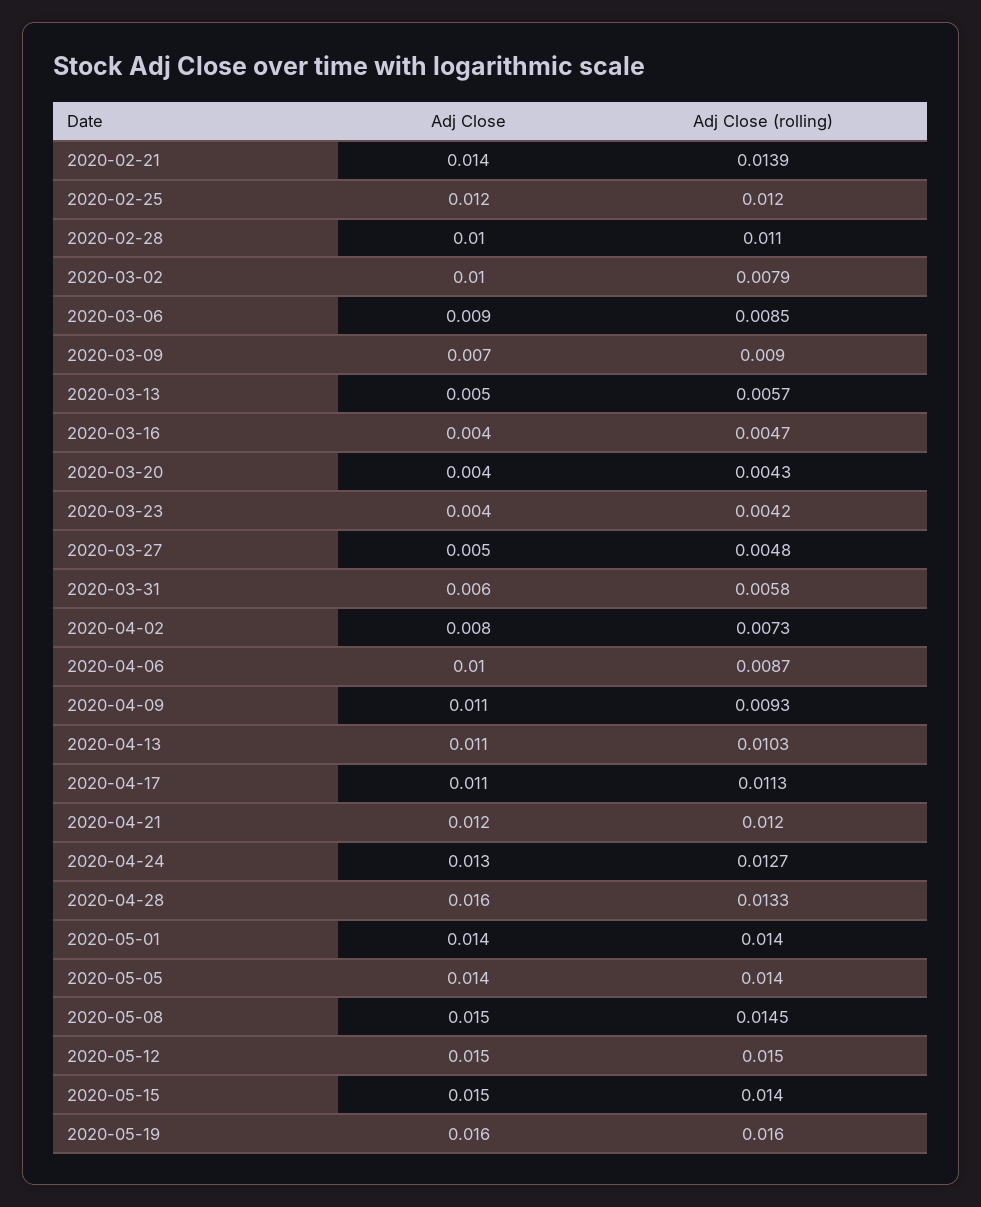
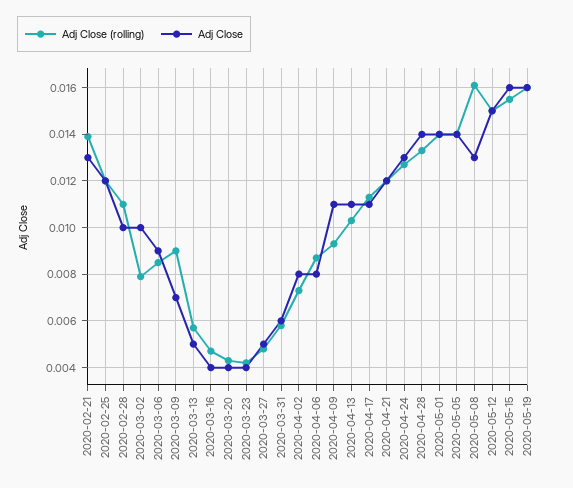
  {
    "Adj Close": {
-     "2020-02-21": 0.014,
+     "2020-02-21": 0.013,
      "2020-02-25": 0.012,
      "2020-02-28": 0.01,
      "2020-03-02": 0.01,
      "2020-03-06": 0.009,
      "2020-03-09": 0.007,
      "2020-03-13": 0.005,
      "2020-03-16": 0.004,
      "2020-03-20": 0.004,
      "2020-03-23": 0.004,
      "2020-03-27": 0.005,
      "2020-03-31": 0.006,
      "2020-04-02": 0.008,
-     "2020-04-06": 0.01,
+     "2020-04-06": 0.008,
      "2020-04-09": 0.011,
      "2020-04-13": 0.011,
      "2020-04-17": 0.011,
      "2020-04-21": 0.012,
      "2020-04-24": 0.013,
-     "2020-04-28": 0.016,
+     "2020-04-28": 0.014,
      "2020-05-01": 0.014,
      "2020-05-05": 0.014,
-     "2020-05-08": 0.015,
+     "2020-05-08": 0.013,
      "2020-05-12": 0.015,
-     "2020-05-15": 0.015,
+     "2020-05-15": 0.016,
      "2020-05-19": 0.016
    },
    "Adj Close (rolling)": {
      "2020-02-21": 0.0139,
      "2020-02-25": 0.012,
      "2020-02-28": 0.011,
      "2020-03-02": 0.0079,
      "2020-03-06": 0.0085,
      "2020-03-09": 0.009,
      "2020-03-13": 0.0057,
      "2020-03-16": 0.0047,
      "2020-03-20": 0.0043,
      "2020-03-23": 0.0042,
      "2020-03-27": 0.0048,
      "2020-03-31": 0.0058,
      "2020-04-02": 0.0073,
      "2020-04-06": 0.0087,
      "2020-04-09": 0.0093,
      "2020-04-13": 0.0103,
      "2020-04-17": 0.0113,
      "2020-04-21": 0.012,
      "2020-04-24": 0.0127,
      "2020-04-28": 0.0133,
      "2020-05-01": 0.014,
      "2020-05-05": 0.014,
-     "2020-05-08": 0.0145,
+     "2020-05-08": 0.016,
      "2020-05-12": 0.015,
-     "2020-05-15": 0.014,
+     "2020-05-15": 0.0155,
      "2020-05-19": 0.016
    }
  }

